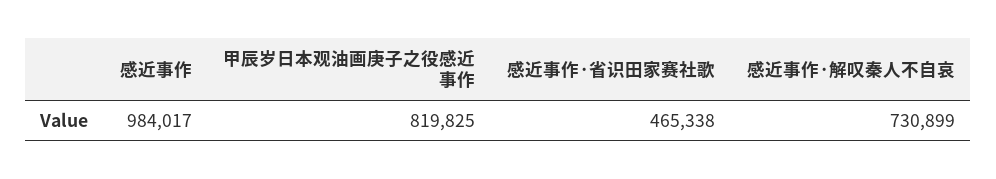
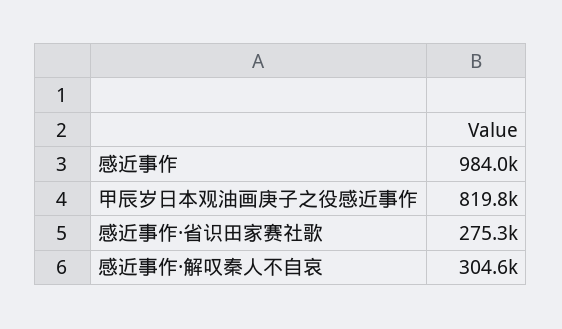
  {
    "感近事作": 984017,
    "甲辰岁日本观油画庚子之役感近事作": 819825,
-   "感近事作·省识田家赛社歌": 465338,
+   "感近事作·省识田家赛社歌": 275300,
-   "感近事作·解叹秦人不自哀": 730899
+   "感近事作·解叹秦人不自哀": 304600
  }

